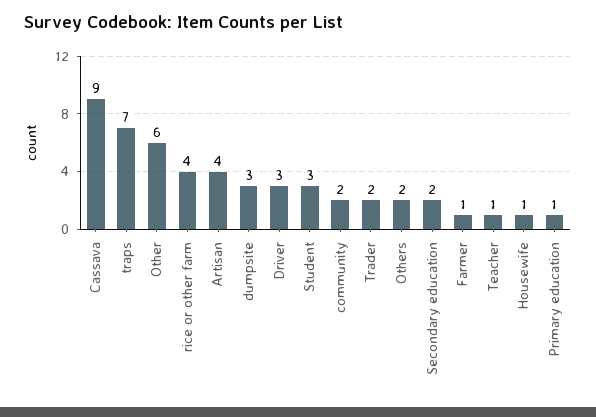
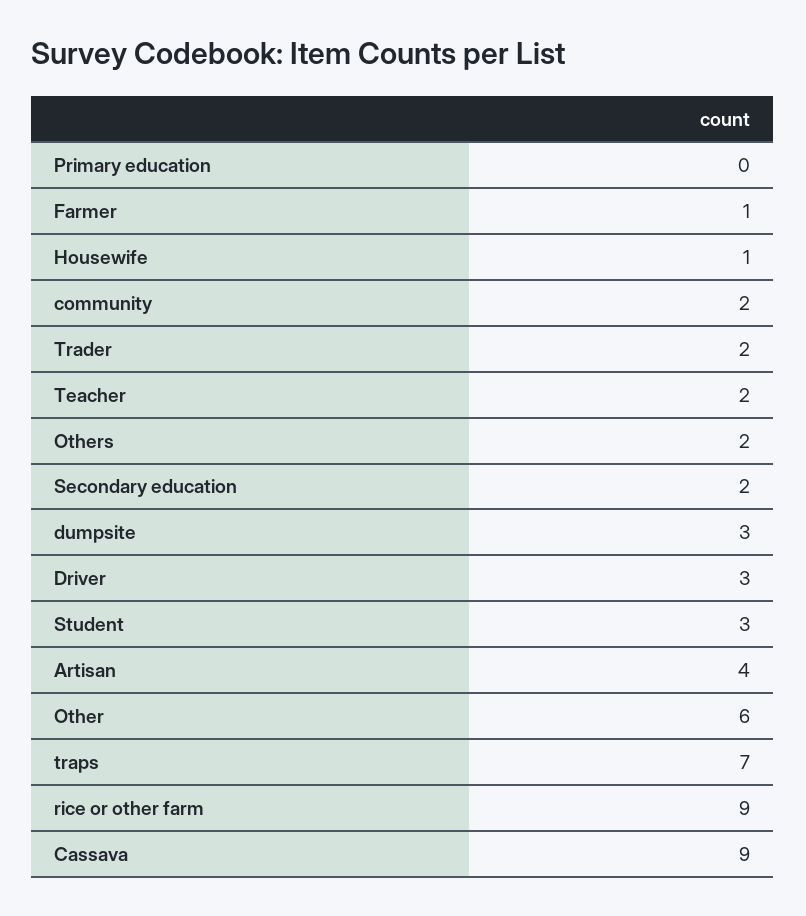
  {
    "Cassava": 9,
    "traps": 7,
    "Other": 6,
-   "rice or other farm": 4,
+   "rice or other farm": 9,
    "Artisan": 4,
    "dumpsite": 3,
    "Driver": 3,
    "Student": 3,
    "community": 2,
    "Trader": 2,
    "Others": 2,
    "Secondary education": 2,
    "Farmer": 1,
-   "Teacher": 1,
+   "Teacher": 2,
    "Housewife": 1,
-   "Primary education": 1
+   "Primary education": 0
  }

